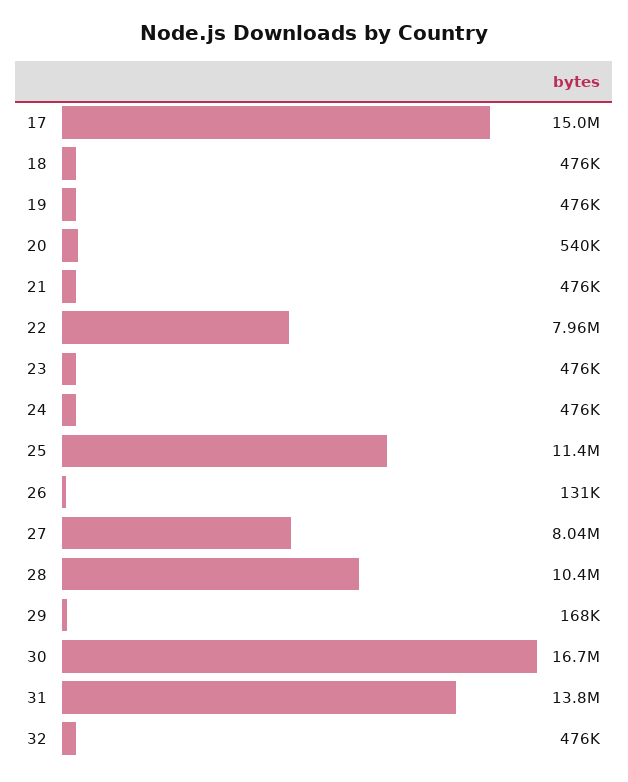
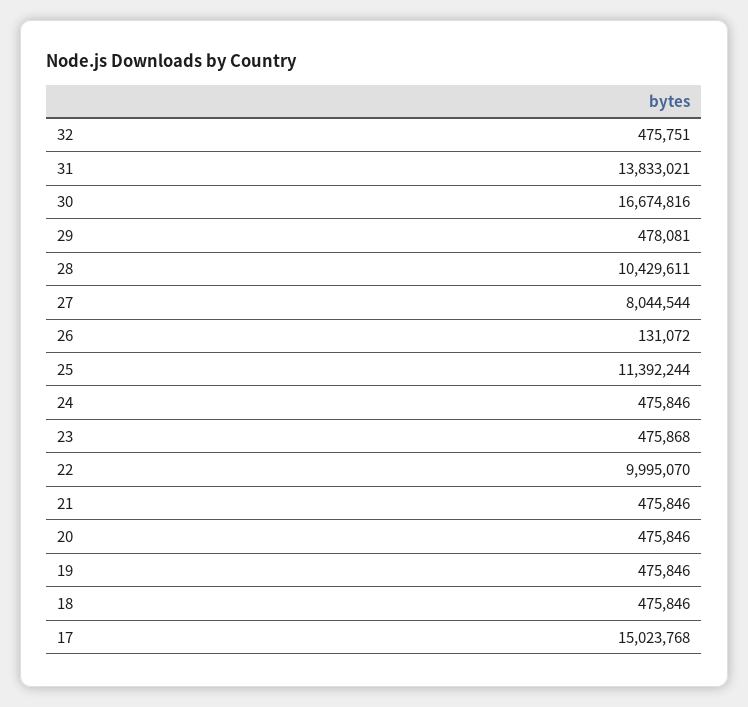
  {
    "17": 15023768,
    "18": 475846,
    "19": 475846,
-   "20": 540000,
+   "20": 475846,
    "21": 475846,
-   "22": 7960000,
+   "22": 9995070,
    "23": 475868,
    "24": 475846,
    "25": 11392244,
    "26": 131072,
    "27": 8044544,
    "28": 10429611,
-   "29": 168000,
+   "29": 478081,
    "30": 16674816,
    "31": 13833021,
    "32": 475751
  }

